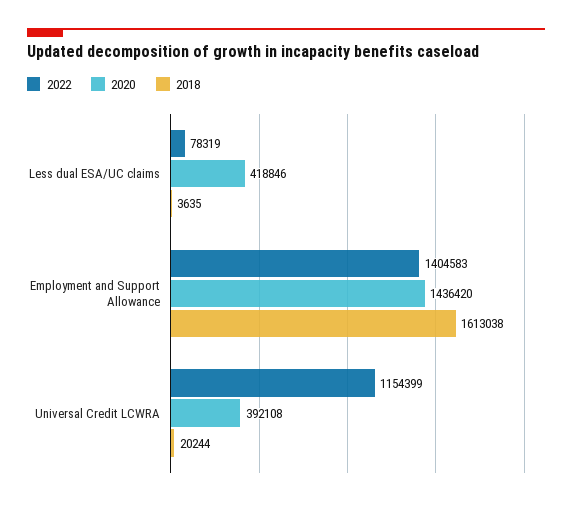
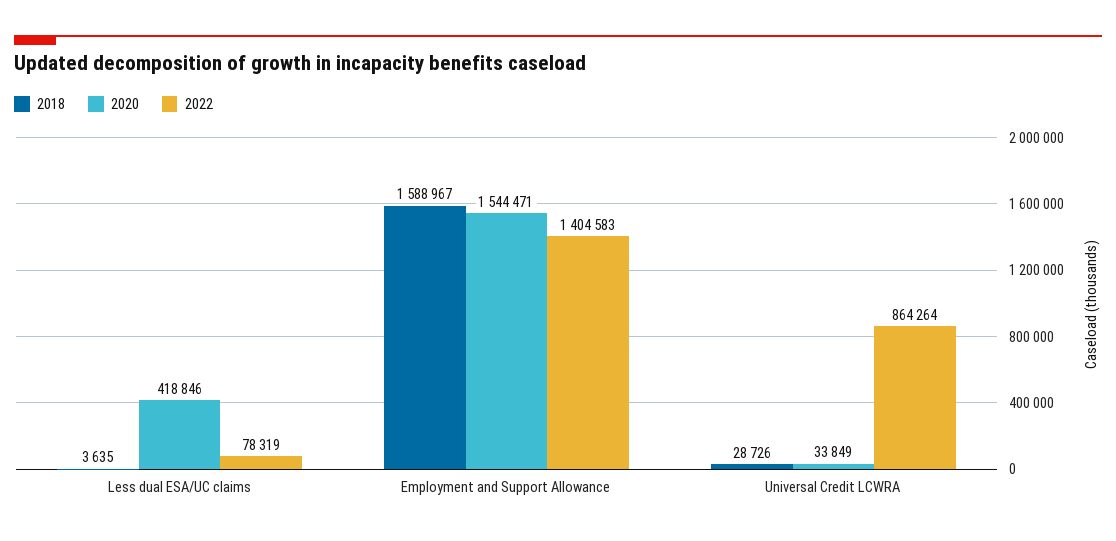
  {
    "2022": {
      "Less dual ESA/UC claims": 78319,
      "Employment and Support Allowance": 1404583,
-     "Universal Credit LCWRA": 1154399
+     "Universal Credit LCWRA": 864264
    },
    "2020": {
      "Less dual ESA/UC claims": 418846,
-     "Employment and Support Allowance": 1436420,
+     "Employment and Support Allowance": 1544471,
-     "Universal Credit LCWRA": 392108
+     "Universal Credit LCWRA": 33849
    },
    "2018": {
      "Less dual ESA/UC claims": 3635,
-     "Employment and Support Allowance": 1613038,
+     "Employment and Support Allowance": 1588967,
-     "Universal Credit LCWRA": 20244
+     "Universal Credit LCWRA": 28726
    }
  }

